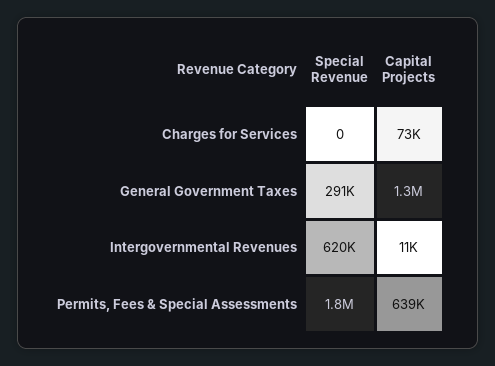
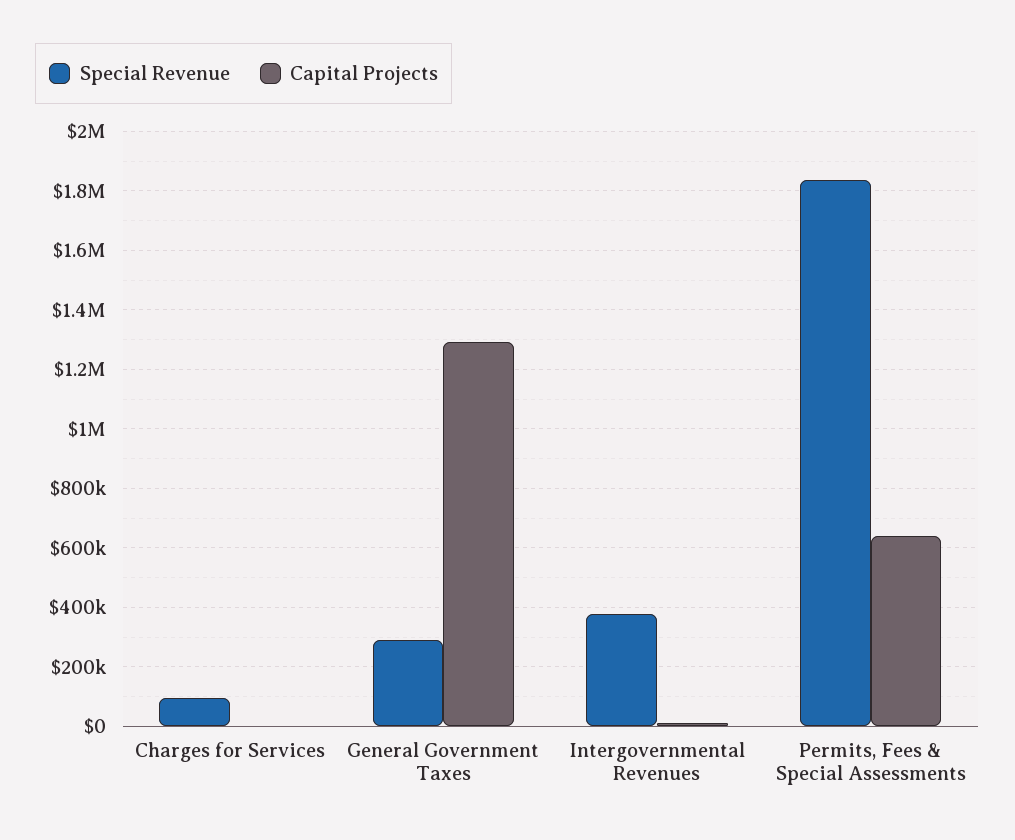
  {
    "Special Revenue": {
-     "Charges for Services": 0,
+     "Charges for Services": 100000,
      "General Government Taxes": 291000,
-     "Intergovernmental Revenues": 620000,
+     "Intergovernmental Revenues": 375000,
      "Permits, Fees & Special Assessments": 1800000
    },
    "Capital Projects": {
-     "Charges for Services": 73000,
+     "Charges for Services": 0,
      "General Government Taxes": 1300000,
      "Intergovernmental Revenues": 11000,
      "Permits, Fees & Special Assessments": 639000
    }
  }

